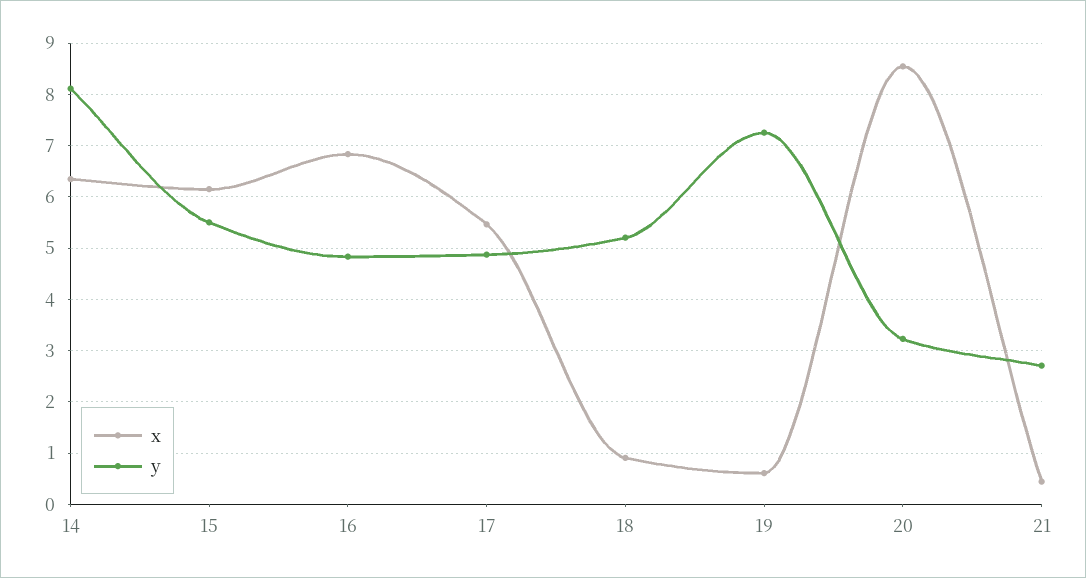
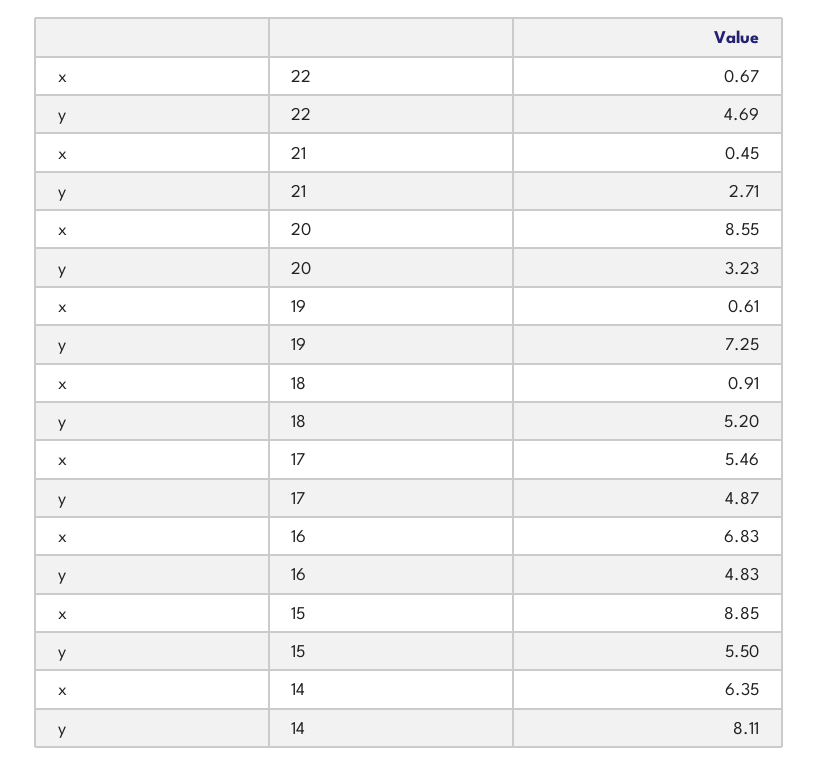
  {
    "x": {
      "14": 6.35,
-     "15": 6.2,
+     "15": 8.85,
      "16": 6.83,
      "17": 5.46,
      "18": 0.91,
      "19": 0.61,
      "20": 8.55,
-     "21": 0.45
+     "21": 0.45,
+     "22": 0.67
    },
    "y": {
      "14": 8.11,
      "15": 5.5,
      "16": 4.83,
      "17": 4.87,
      "18": 5.2,
      "19": 7.25,
      "20": 3.23,
-     "21": 2.71
+     "21": 2.71,
+     "22": 4.69
    }
  }

